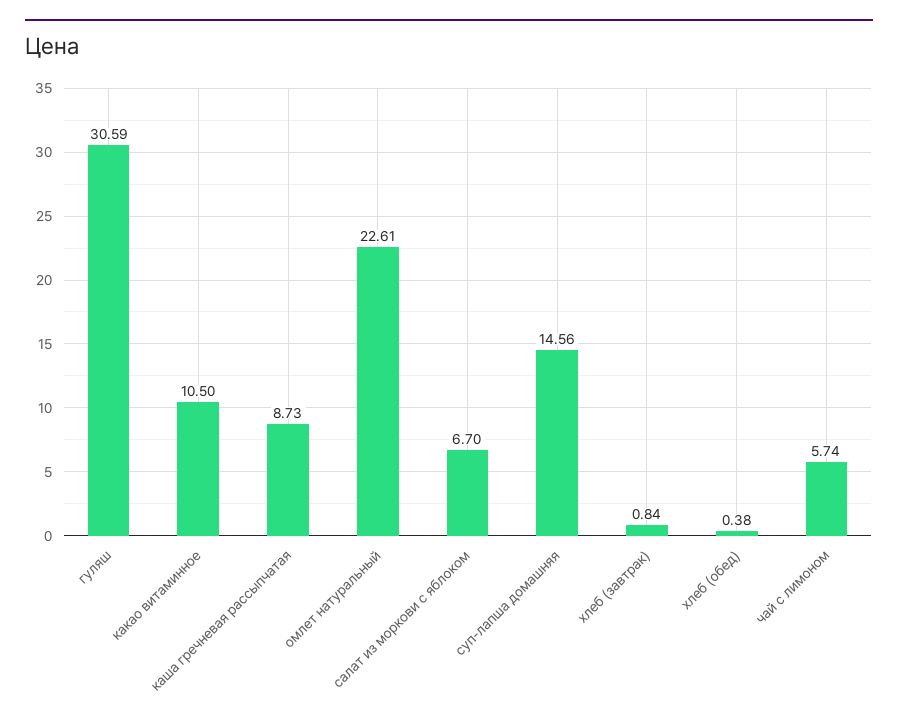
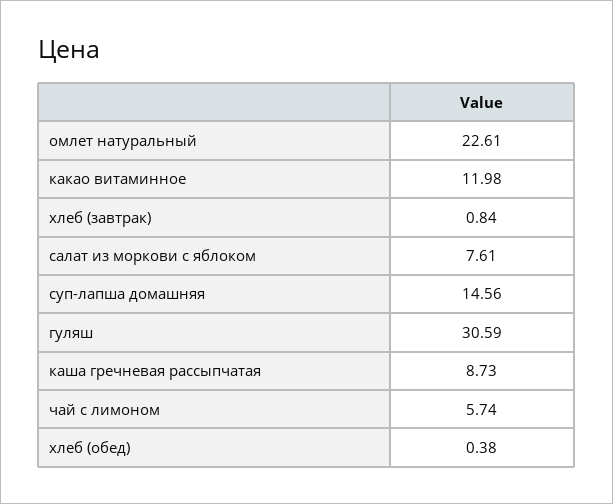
  {
    "гуляш": 30.59,
-   "какао витаминное": 10.5,
+   "какао витаминное": 11.98,
    "каша гречневая рассыпчатая": 8.73,
    "омлет натуральный": 22.61,
-   "салат из моркови с яблоком": 6.7,
+   "салат из моркови с яблоком": 7.61,
    "суп-лапша домашняя": 14.56,
    "хлеб (завтрак)": 0.84,
    "хлеб (обед)": 0.38,
    "чай с лимоном": 5.74
  }

